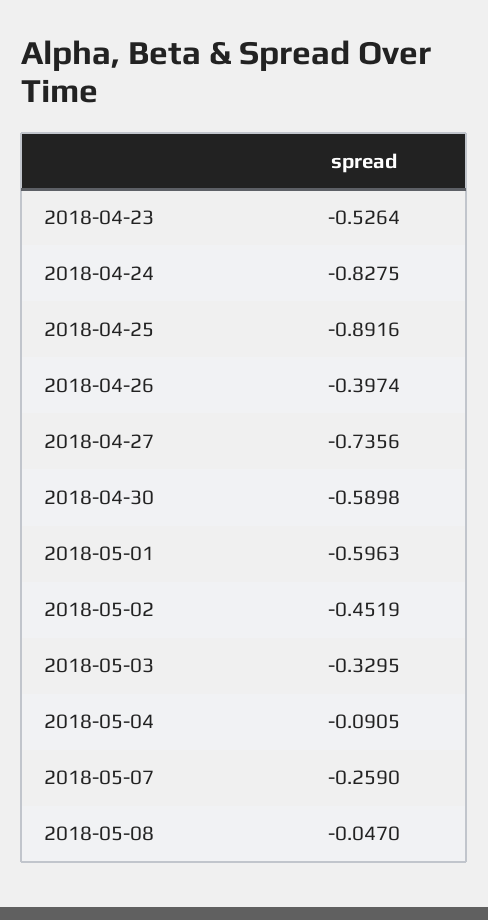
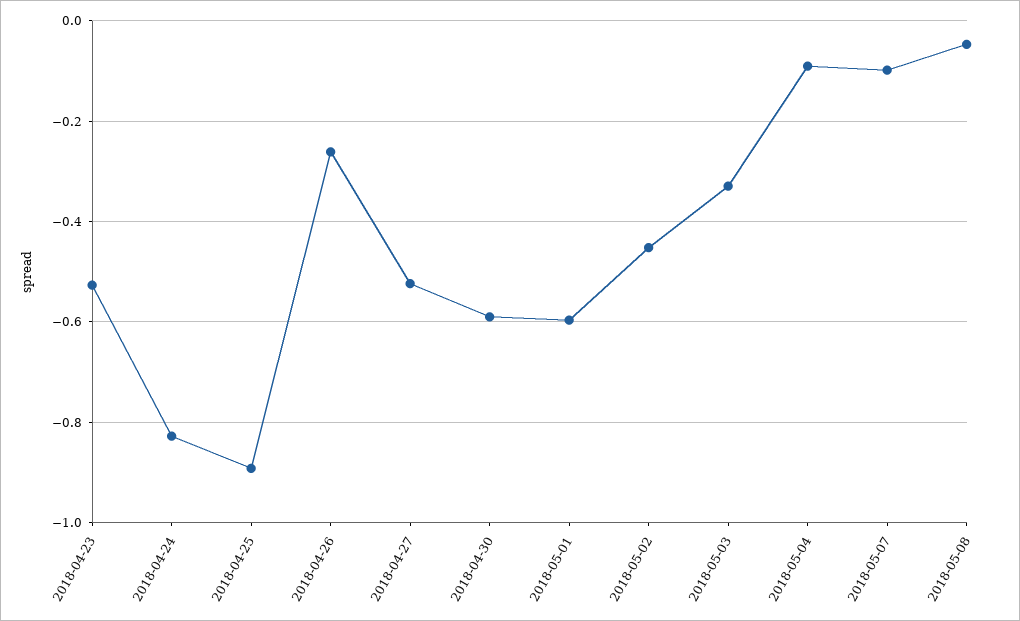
  {
    "2018-04-23": -0.5264,
    "2018-04-24": -0.8275,
    "2018-04-25": -0.8916,
-   "2018-04-26": -0.3974,
+   "2018-04-26": -0.26,
-   "2018-04-27": -0.7356,
+   "2018-04-27": -0.52,
    "2018-04-30": -0.5898,
    "2018-05-01": -0.5963,
    "2018-05-02": -0.4519,
    "2018-05-03": -0.3295,
    "2018-05-04": -0.0905,
-   "2018-05-07": -0.259,
+   "2018-05-07": -0.1,
    "2018-05-08": -0.047
  }

